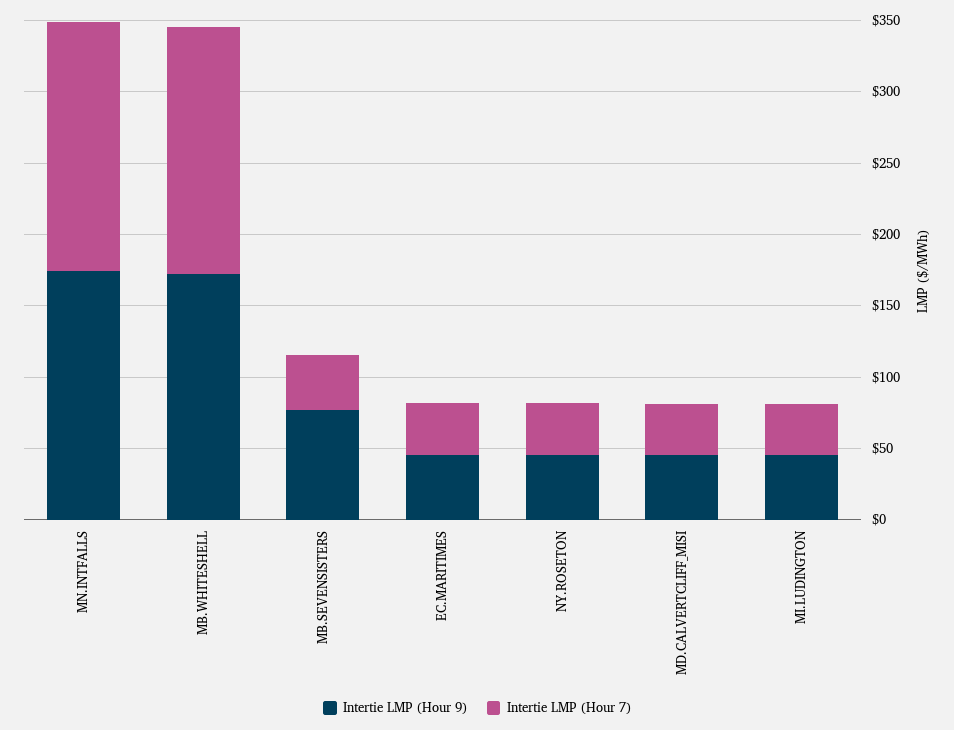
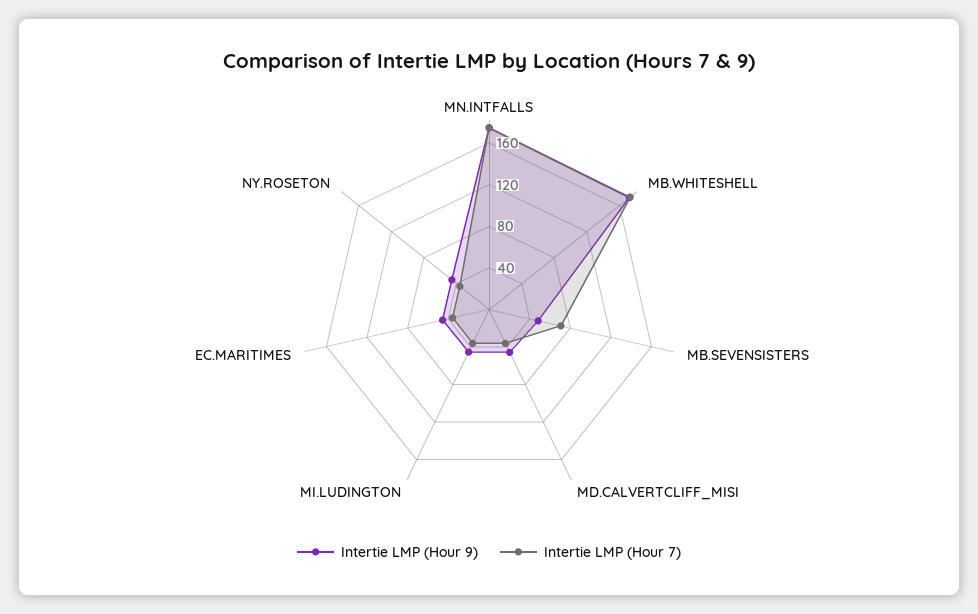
  {
    "Intertie LMP (Hour 9)": {
      "MN.INTFALLS": 170,
      "MB.WHITESHELL": 170,
-     "MB.SEVENSISTERS": 80,
+     "MB.SEVENSISTERS": 50,
      "EC.MARITIMES": 50,
      "NY.ROSETON": 50,
      "MD.CALVERTCLIFF_MISI": 50,
      "MI.LUDINGTON": 50
    },
    "Intertie LMP (Hour 7)": {
      "MN.INTFALLS": 170,
      "MB.WHITESHELL": 170,
-     "MB.SEVENSISTERS": 40,
+     "MB.SEVENSISTERS": 70,
      "EC.MARITIMES": 40,
      "NY.ROSETON": 40,
      "MD.CALVERTCLIFF_MISI": 40,
      "MI.LUDINGTON": 40
    }
  }

